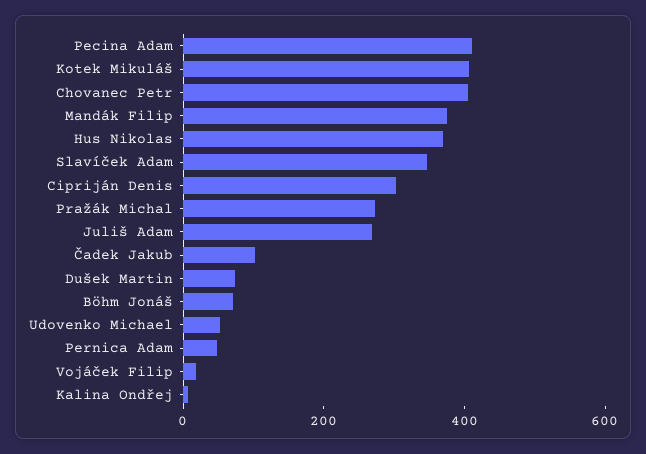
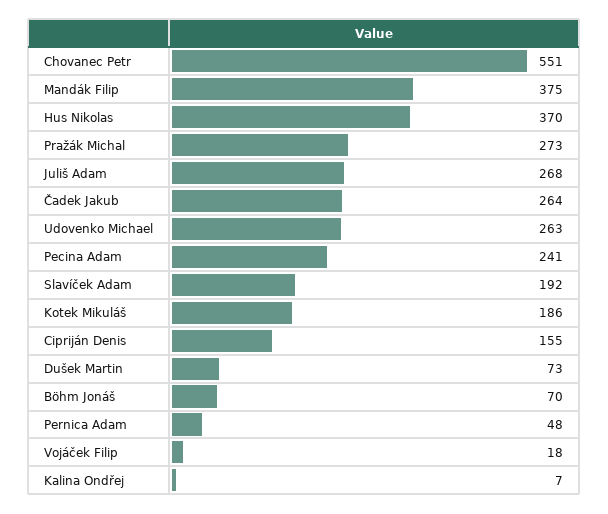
  {
-   "Pecina Adam": 400,
+   "Pecina Adam": 241,
-   "Kotek Mikuláš": 400,
+   "Kotek Mikuláš": 186,
-   "Chovanec Petr": 400,
+   "Chovanec Petr": 551,
    "Mandák Filip": 375,
    "Hus Nikolas": 370,
-   "Slavíček Adam": 350,
+   "Slavíček Adam": 192,
-   "Cipriján Denis": 300,
+   "Cipriján Denis": 155,
    "Pražák Michal": 273,
    "Juliš Adam": 268,
-   "Čadek Jakub": 100,
+   "Čadek Jakub": 264,
    "Dušek Martin": 73,
    "Böhm Jonáš": 70,
-   "Udovenko Michael": 50,
+   "Udovenko Michael": 263,
    "Pernica Adam": 48,
    "Vojáček Filip": 18,
    "Kalina Ondřej": 7
  }

